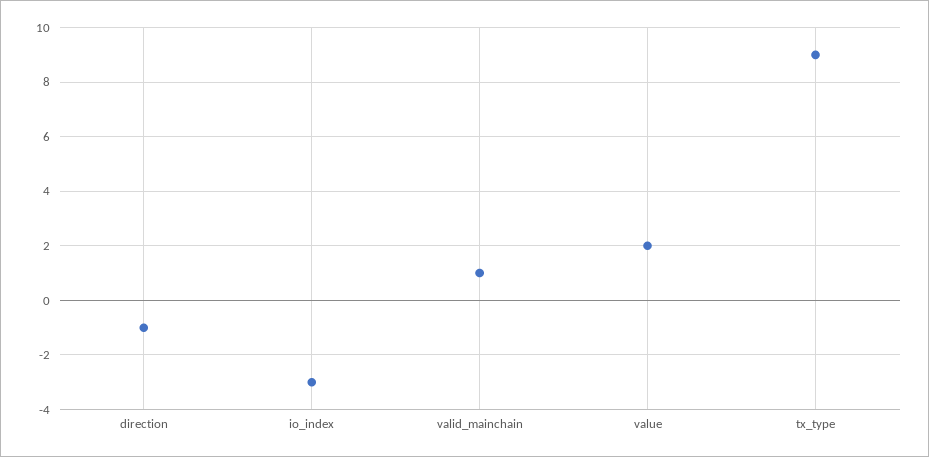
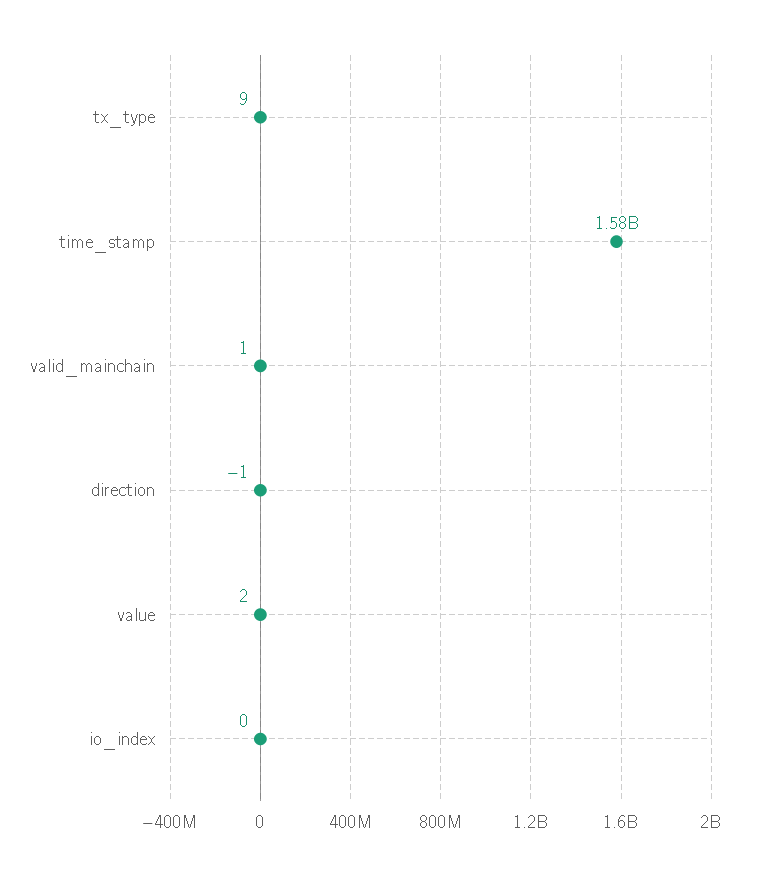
  {
    "direction": -1,
-   "io_index": -3,
+   "io_index": 0,
    "valid_mainchain": 1,
    "value": 2,
-   "tx_type": 9
+   "tx_type": 9,
+   "time_stamp": 1580000000
  }

